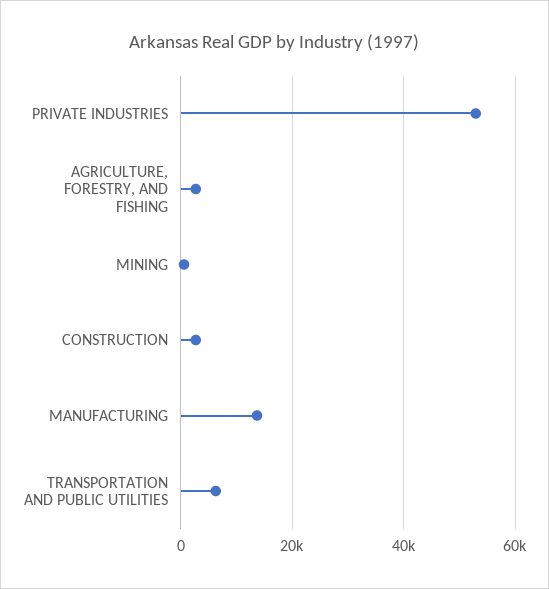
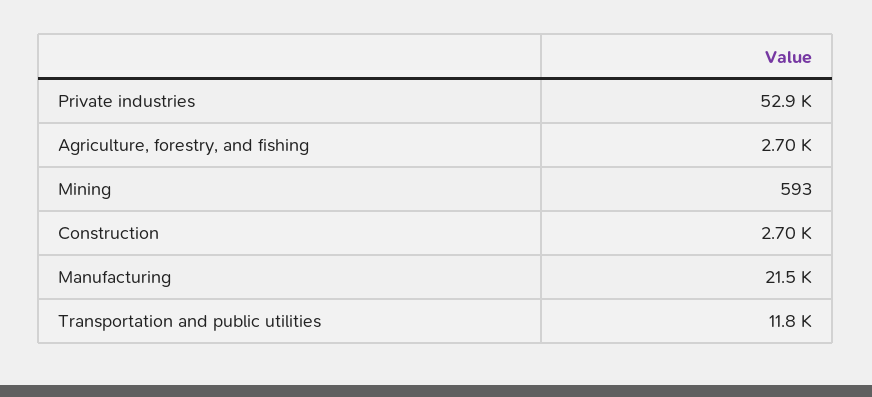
  {
    "PRIVATE INDUSTRIES": 52900,
    "AGRICULTURE, FORESTRY, AND FISHING": 2700,
    "MINING": 593,
    "CONSTRUCTION": 2700,
-   "MANUFACTURING": 14000,
+   "MANUFACTURING": 21500,
-   "TRANSPORTATION AND PUBLIC UTILITIES": 6000
+   "TRANSPORTATION AND PUBLIC UTILITIES": 11800
  }

